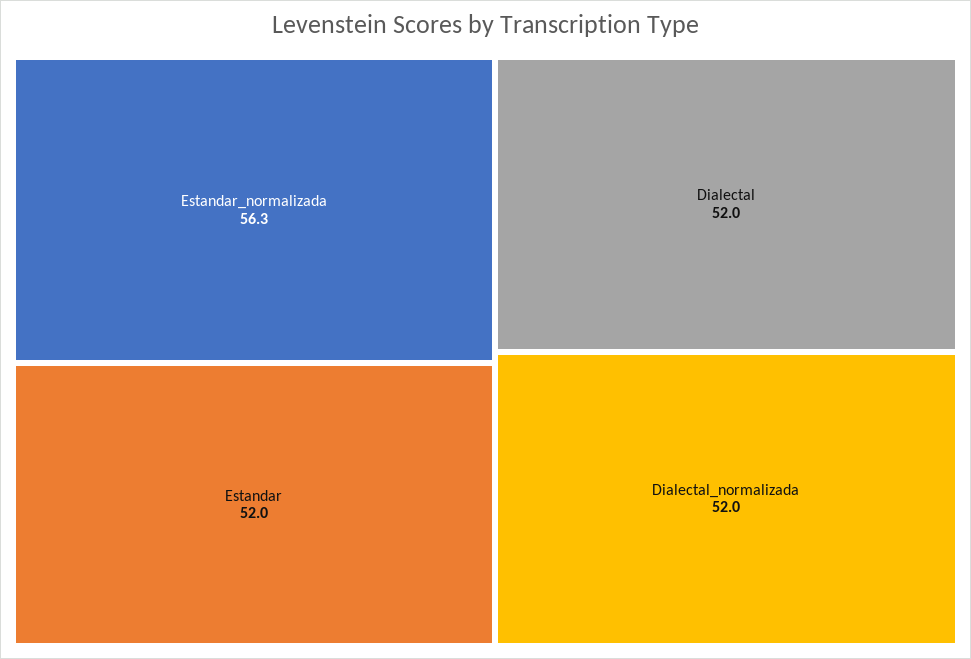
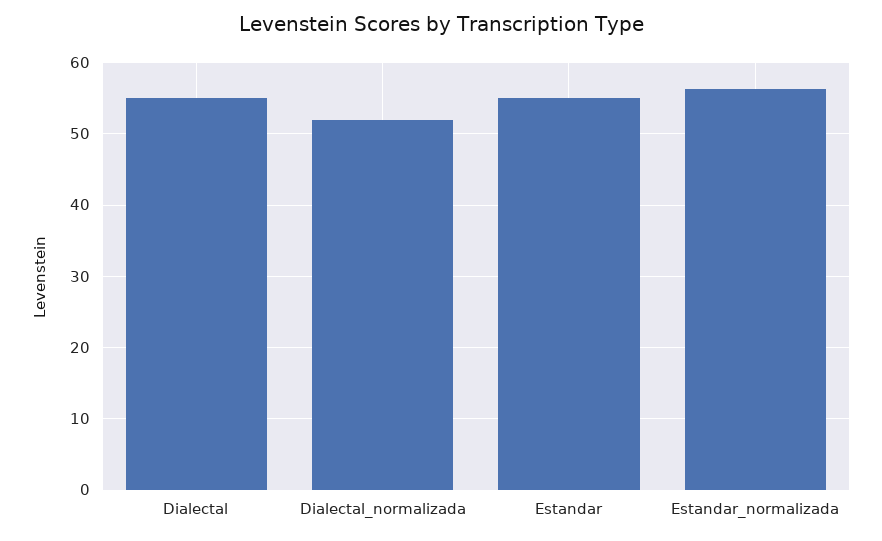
  {
    "Estandar_normalizada": 56.3,
-   "Estandar": 52,
+   "Estandar": 55,
-   "Dialectal": 52,
+   "Dialectal": 55,
    "Dialectal_normalizada": 52
  }

